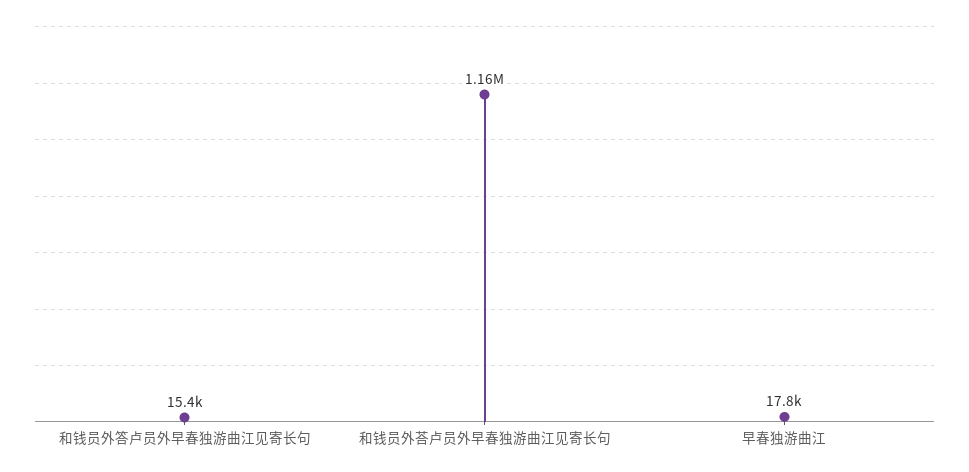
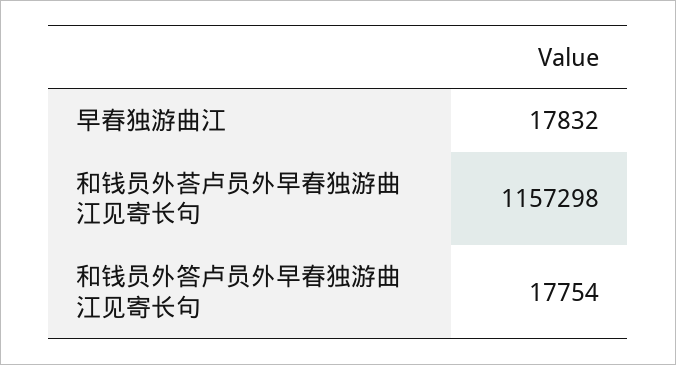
  {
-   "和钱员外答卢员外早春独游曲江见寄长句": 15400,
+   "和钱员外答卢员外早春独游曲江见寄长句": 17754,
    "和钱员外荅卢员外早春独游曲江见寄长句": 1157298,
    "早春独游曲江": 17832
  }

